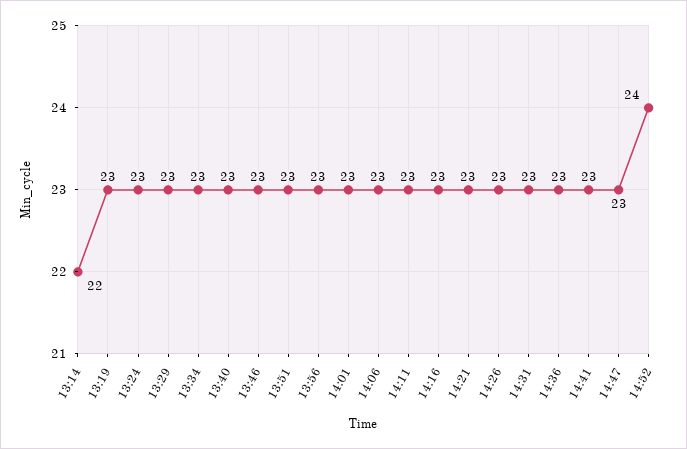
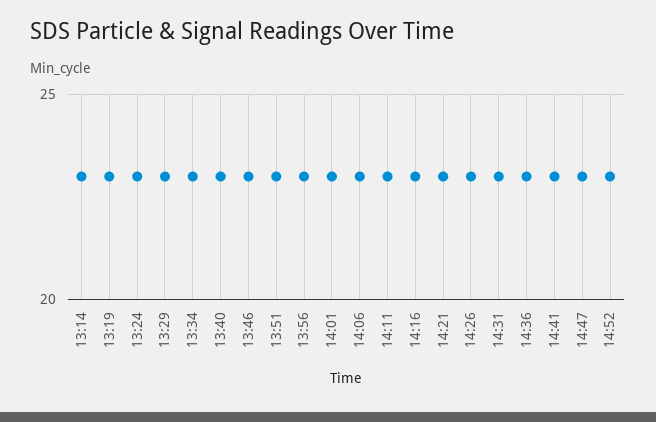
  {
-   "13:14": 22,
+   "13:14": 23,
    "13:19": 23,
    "13:24": 23,
    "13:29": 23,
    "13:34": 23,
    "13:40": 23,
    "13:46": 23,
    "13:51": 23,
    "13:56": 23,
    "14:01": 23,
    "14:06": 23,
    "14:11": 23,
    "14:16": 23,
    "14:21": 23,
    "14:26": 23,
    "14:31": 23,
    "14:36": 23,
    "14:41": 23,
    "14:47": 23,
-   "14:52": 24
+   "14:52": 23
  }

